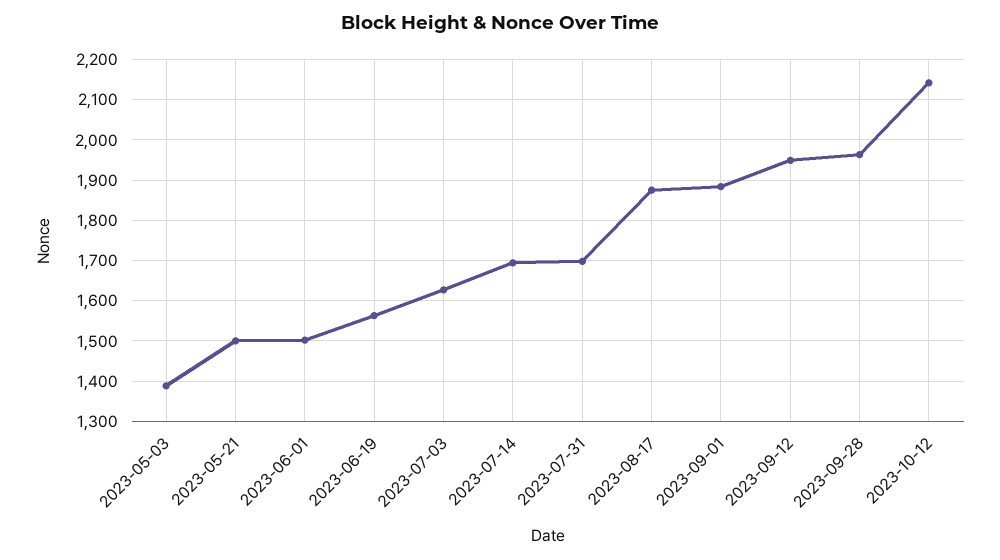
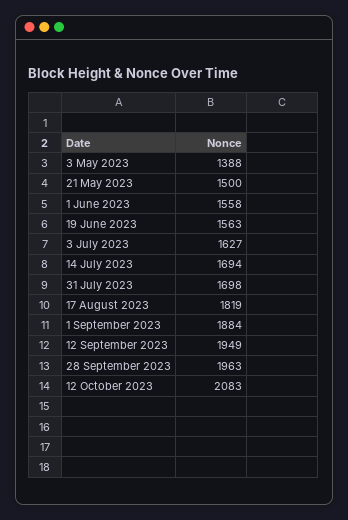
  {
    "2023-05-03": 1388,
    "2023-05-21": 1500,
-   "2023-06-01": 1500,
+   "2023-06-01": 1558,
    "2023-06-19": 1563,
    "2023-07-03": 1627,
    "2023-07-14": 1694,
    "2023-07-31": 1698,
-   "2023-08-17": 1880,
+   "2023-08-17": 1819,
    "2023-09-01": 1884,
    "2023-09-12": 1949,
    "2023-09-28": 1963,
-   "2023-10-12": 2140
+   "2023-10-12": 2083
  }

